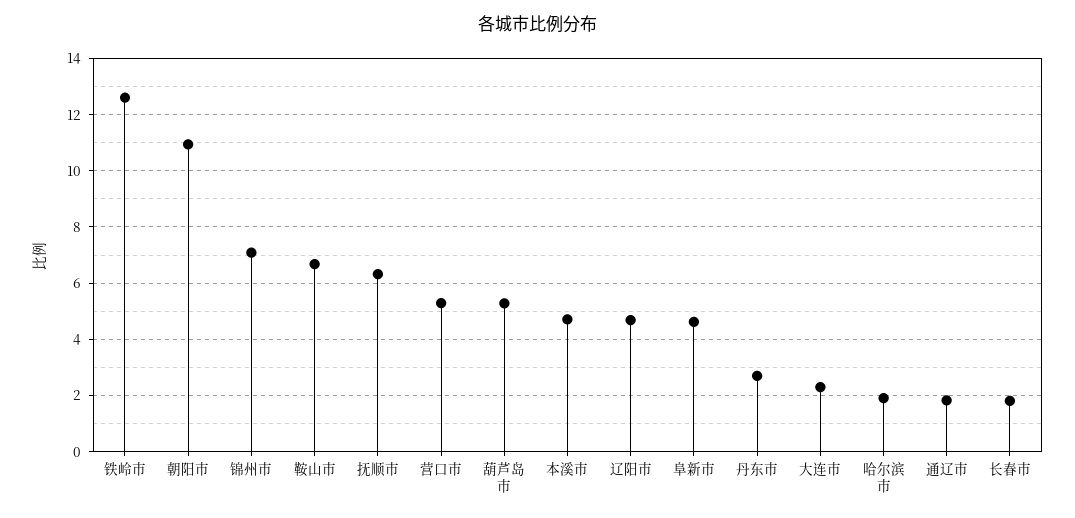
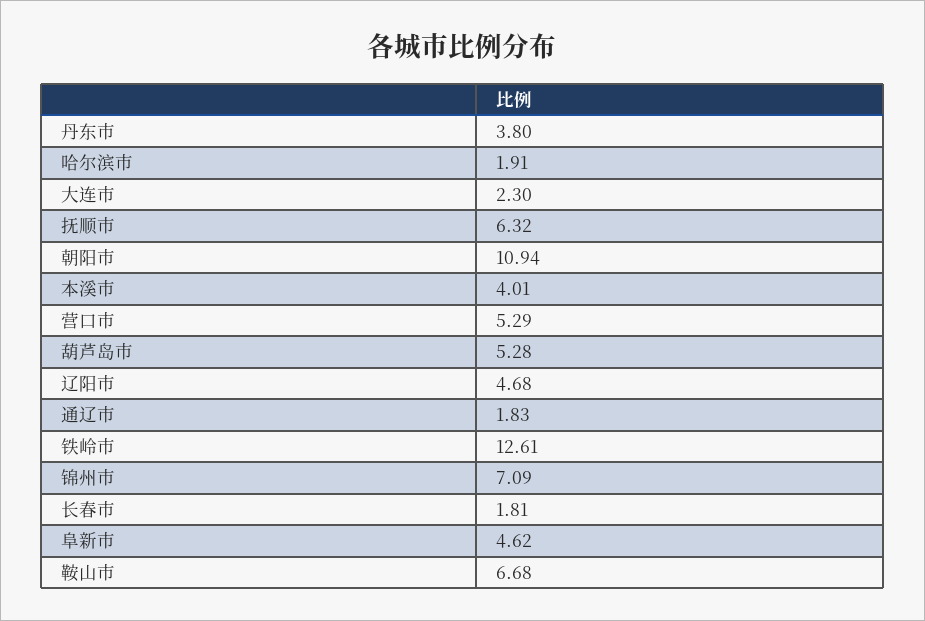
  {
    "铁岭市": 12.61,
    "朝阳市": 10.94,
    "锦州市": 7.09,
    "鞍山市": 6.68,
    "抚顺市": 6.32,
    "营口市": 5.29,
    "葫芦岛市": 5.28,
-   "本溪市": 4.75,
+   "本溪市": 4.01,
    "辽阳市": 4.68,
    "阜新市": 4.62,
-   "丹东市": 2.75,
+   "丹东市": 3.8,
    "大连市": 2.3,
    "哈尔滨市": 1.91,
    "通辽市": 1.83,
    "长春市": 1.81
  }

